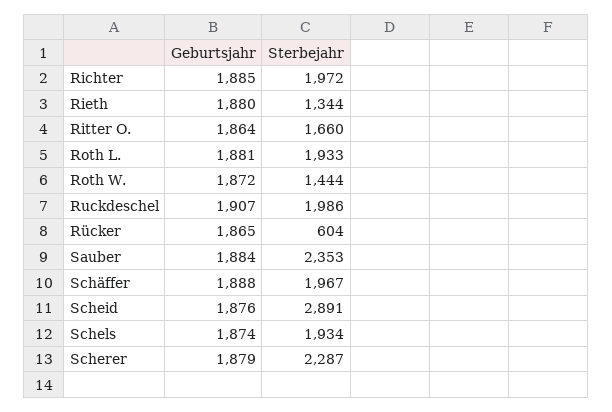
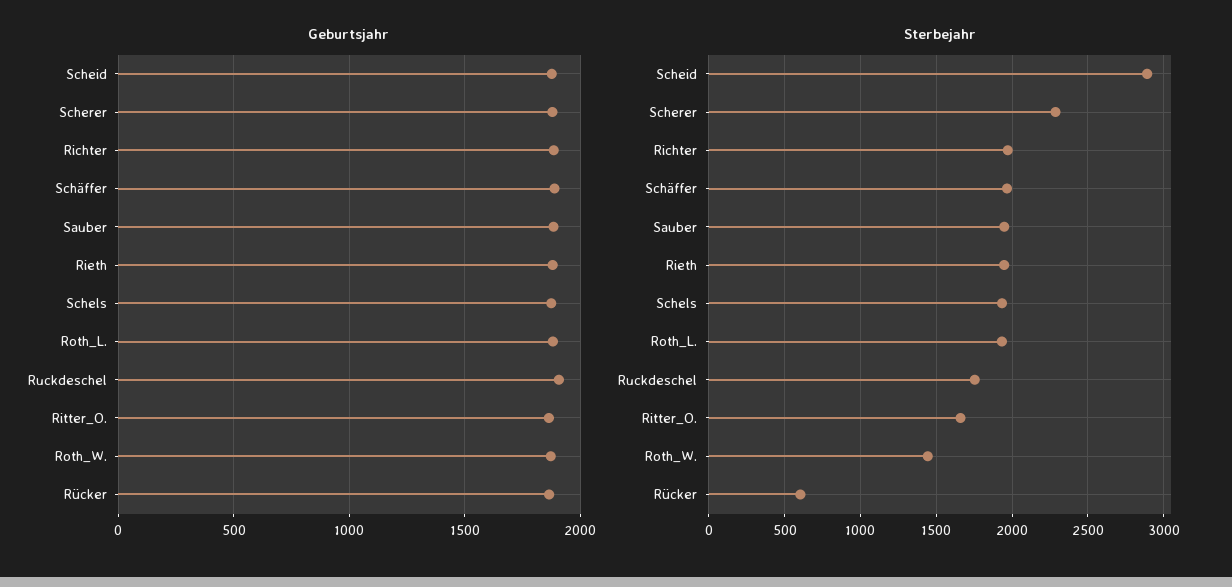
  {
    "Geburtsjahr": {
      "Richter": 1885,
      "Rieth": 1880,
      "Ritter O.": 1864,
      "Roth L.": 1881,
      "Roth W.": 1872,
      "Ruckdeschel": 1907,
      "Rücker": 1865,
      "Sauber": 1884,
      "Schäffer": 1888,
      "Scheid": 1876,
      "Schels": 1874,
      "Scherer": 1879
    },
    "Sterbejahr": {
      "Richter": 1972,
-     "Rieth": 1344,
+     "Rieth": 1950,
      "Ritter O.": 1660,
      "Roth L.": 1933,
      "Roth W.": 1444,
-     "Ruckdeschel": 1986,
+     "Ruckdeschel": 1750,
      "Rücker": 604,
-     "Sauber": 2353,
+     "Sauber": 1950,
      "Schäffer": 1967,
      "Scheid": 2891,
      "Schels": 1934,
      "Scherer": 2287
    }
  }

